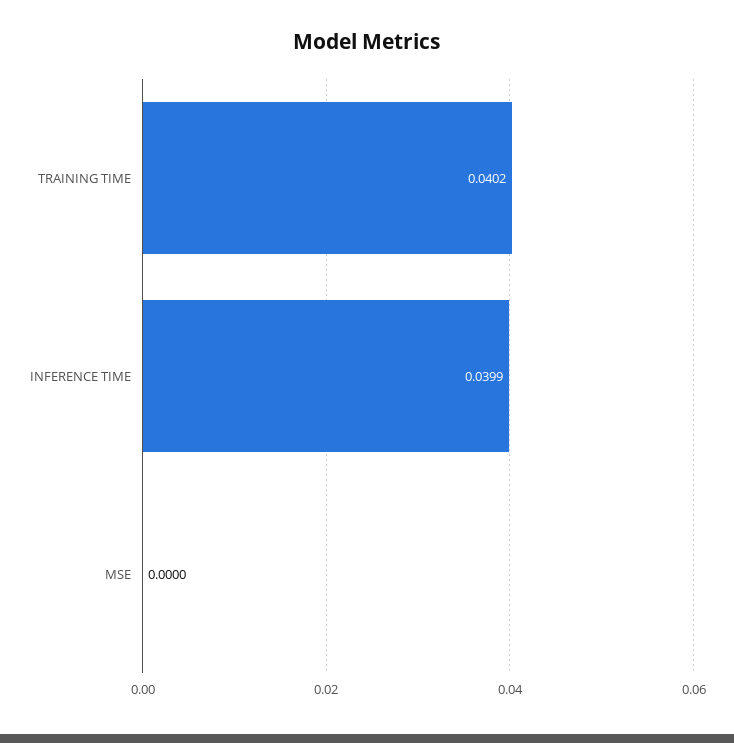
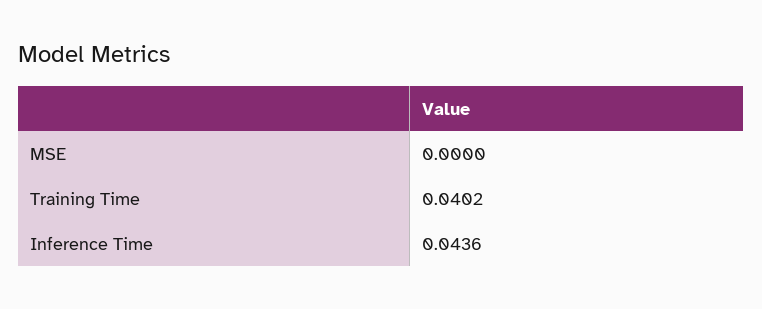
  {
    "TRAINING TIME": 0.0402,
-   "INFERENCE TIME": 0.0399,
+   "INFERENCE TIME": 0.0436,
    "MSE": 0
  }

